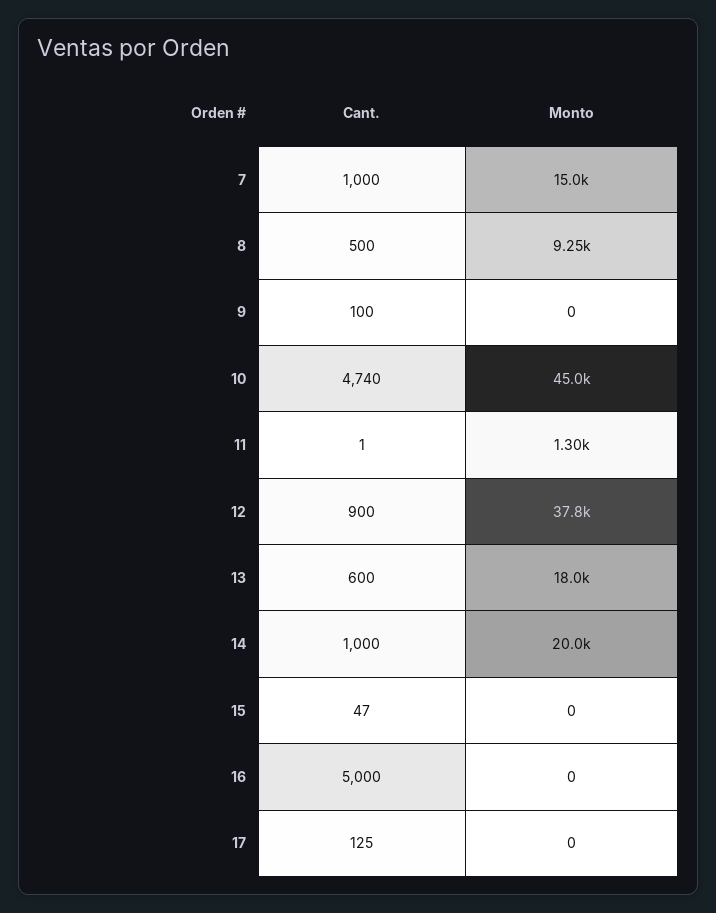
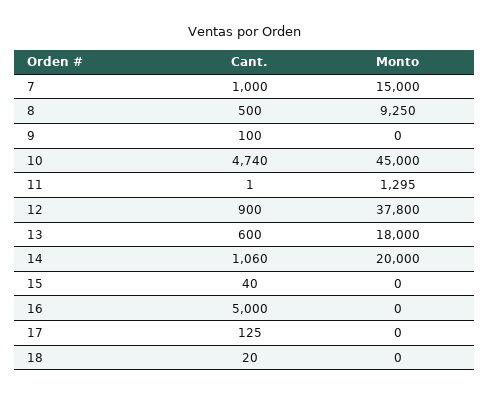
  {
    "Cant.": {
      "7": 1000,
      "8": 500,
      "9": 100,
      "10": 4740,
      "11": 1,
      "12": 900,
      "13": 600,
-     "14": 1000,
+     "14": 1060,
-     "15": 47,
+     "15": 40,
      "16": 5000,
-     "17": 125
+     "17": 125,
+     "18": 20
    },
    "Monto": {
      "7": 15000,
      "8": 9250,
      "9": 0,
      "10": 45000,
      "11": 1295,
      "12": 37800,
      "13": 18000,
      "14": 20000,
      "15": 0,
      "16": 0,
-     "17": 0
+     "17": 0,
+     "18": 0
    }
  }

